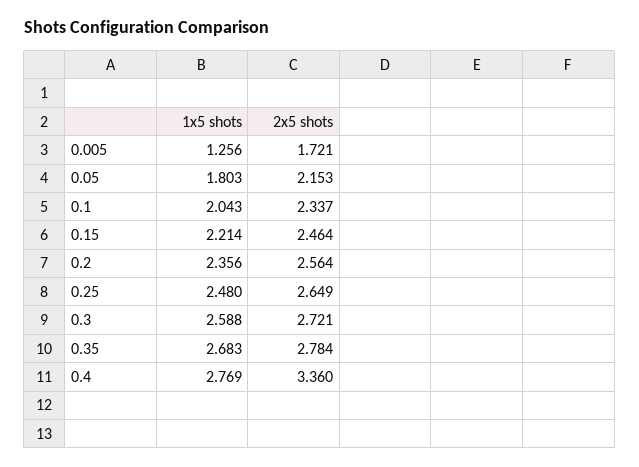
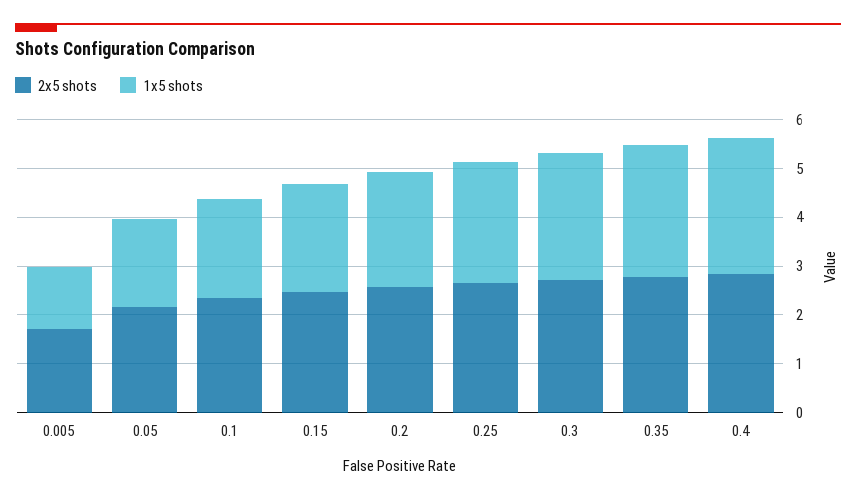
  {
    "1x5 shots": {
      "0.005": 1.256,
      "0.05": 1.803,
      "0.1": 2.043,
      "0.15": 2.214,
      "0.2": 2.356,
      "0.25": 2.48,
      "0.3": 2.588,
      "0.35": 2.683,
      "0.4": 2.769
    },
    "2x5 shots": {
      "0.005": 1.721,
      "0.05": 2.153,
      "0.1": 2.337,
      "0.15": 2.464,
      "0.2": 2.564,
      "0.25": 2.649,
      "0.3": 2.721,
      "0.35": 2.784,
-     "0.4": 3.36
+     "0.4": 2.8
    }
  }

